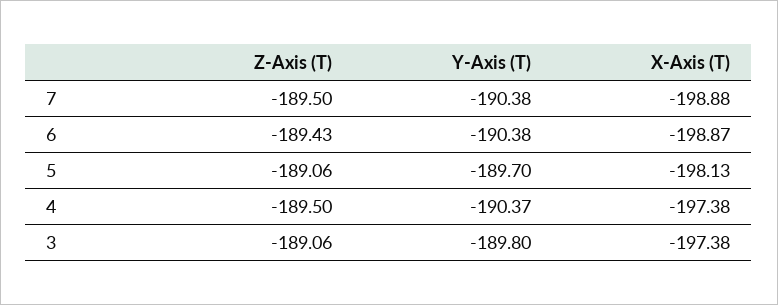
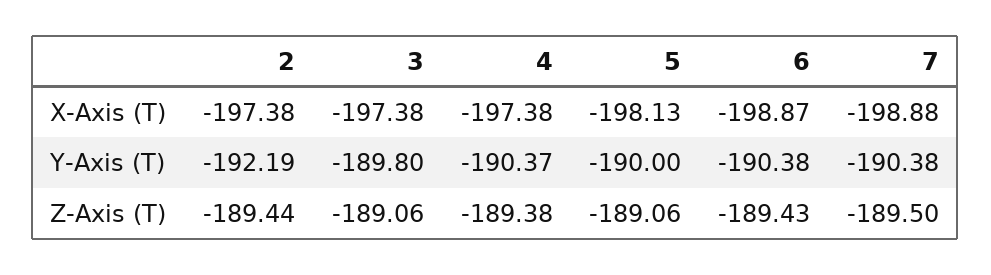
  {
    "Z-Axis (T)": {
      "7": -189.5,
      "6": -189.43,
      "5": -189.06,
-     "4": -189.5,
+     "4": -189.38,
-     "3": -189.06
+     "3": -189.06,
+     "2": -189.44
    },
    "Y-Axis (T)": {
      "7": -190.38,
      "6": -190.38,
-     "5": -189.7,
+     "5": -190,
      "4": -190.37,
-     "3": -189.8
+     "3": -189.8,
+     "2": -192.19
    },
    "X-Axis (T)": {
      "7": -198.88,
      "6": -198.87,
      "5": -198.13,
      "4": -197.38,
-     "3": -197.38
+     "3": -197.38,
+     "2": -197.38
    }
  }

